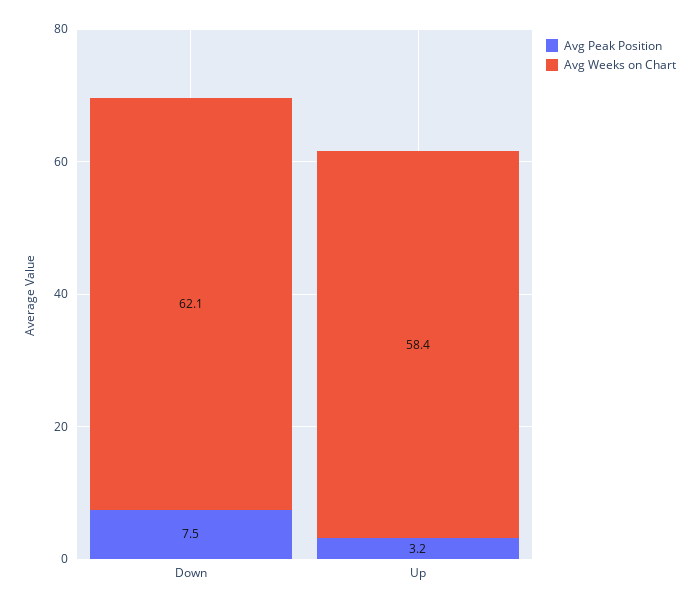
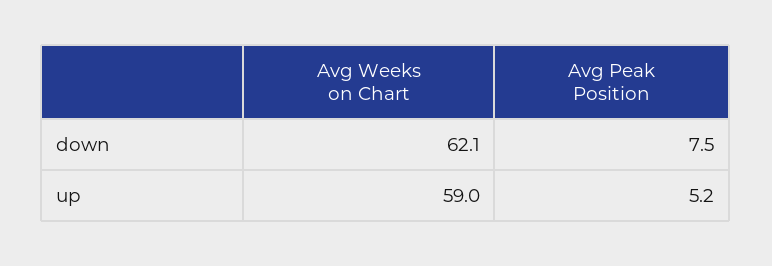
  {
    "Avg Peak Position": {
      "Down": 7.5,
-     "Up": 3.2
+     "Up": 5.2
    },
    "Avg Weeks on Chart": {
      "Down": 62.1,
-     "Up": 58.4
+     "Up": 59
    }
  }

